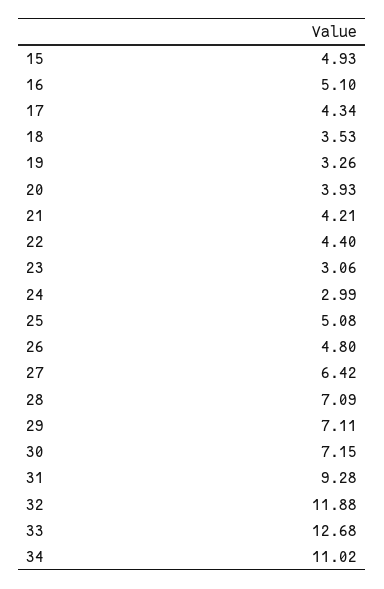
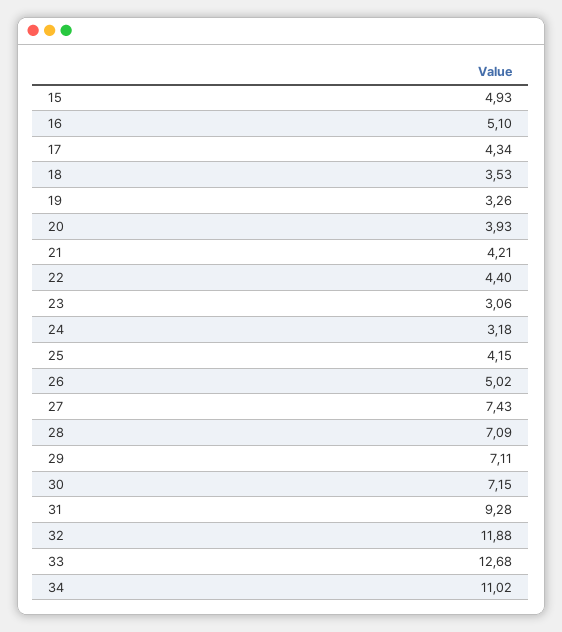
  {
    "15": 4.93,
    "16": 5.1,
    "17": 4.34,
    "18": 3.53,
    "19": 3.26,
    "20": 3.93,
    "21": 4.21,
    "22": 4.4,
    "23": 3.06,
-   "24": 2.99,
+   "24": 3.18,
-   "25": 5.08,
+   "25": 4.15,
-   "26": 4.8,
+   "26": 5.02,
-   "27": 6.42,
+   "27": 7.43,
    "28": 7.09,
    "29": 7.11,
    "30": 7.15,
    "31": 9.28,
    "32": 11.88,
    "33": 12.68,
    "34": 11.02
  }

